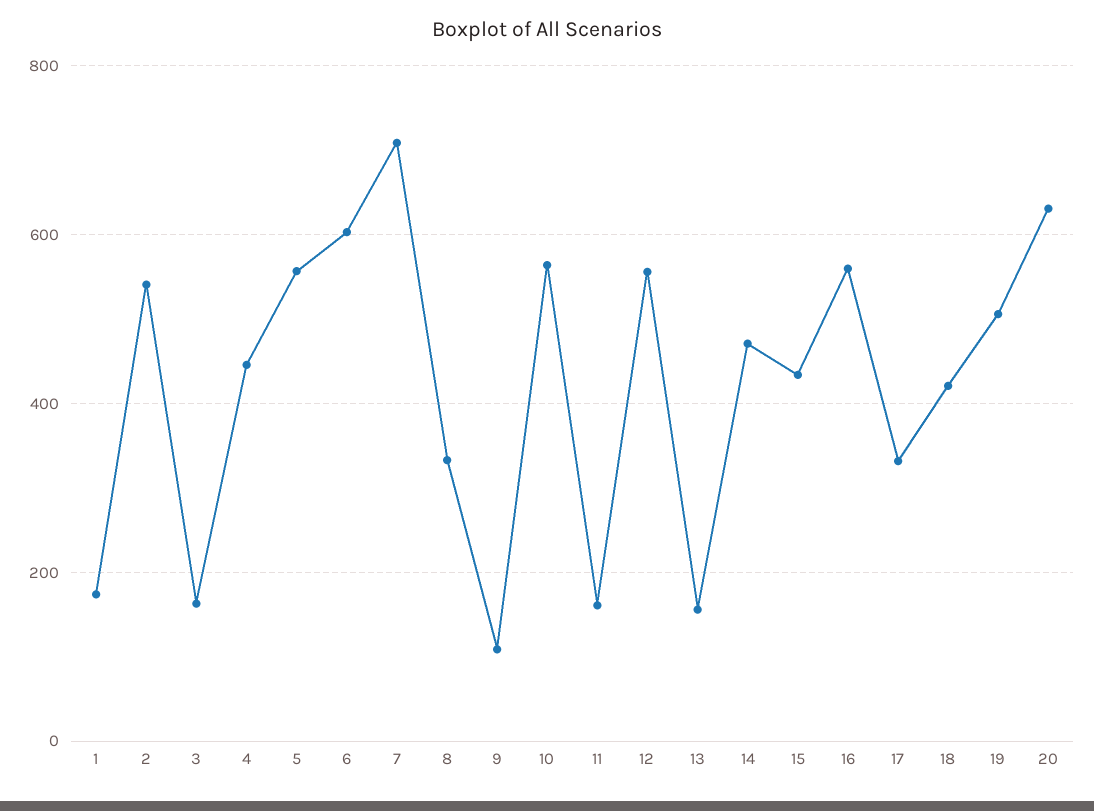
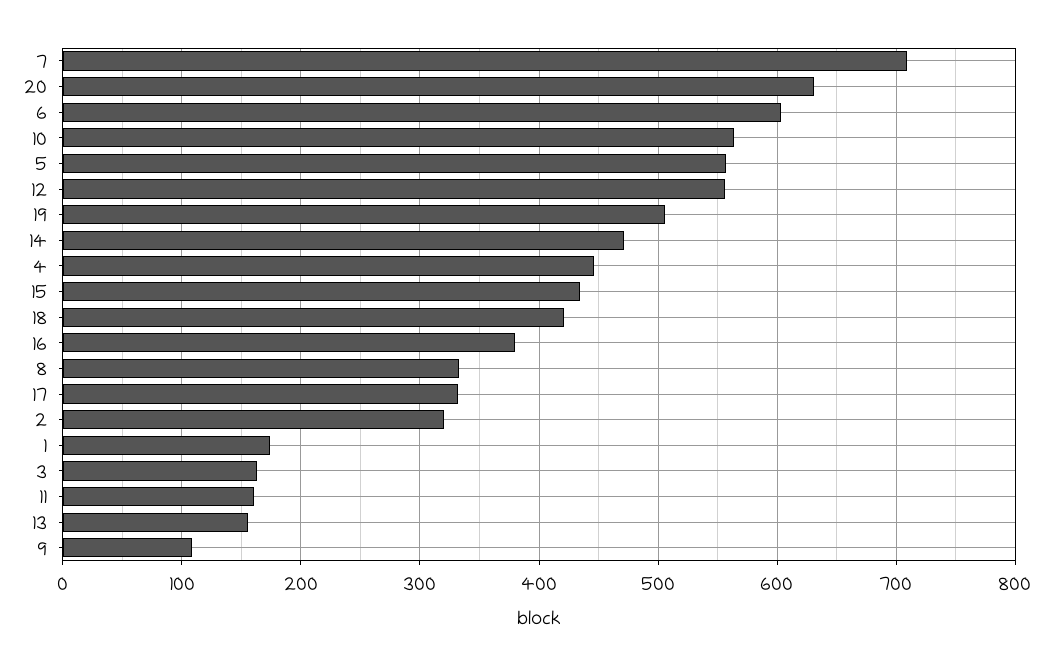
  {
    "1": 170,
-   "2": 540,
+   "2": 320,
    "3": 160,
    "4": 450,
    "5": 560,
    "6": 600,
    "7": 710,
    "8": 330,
    "9": 110,
    "10": 560,
    "11": 160,
    "12": 560,
    "13": 160,
    "14": 470,
    "15": 430,
-   "16": 560,
+   "16": 380,
    "17": 330,
    "18": 420,
    "19": 510,
    "20": 630
  }

